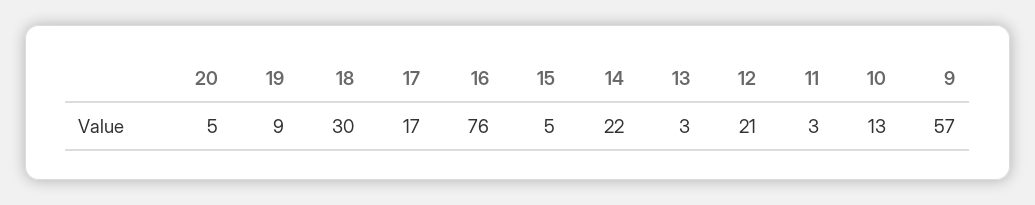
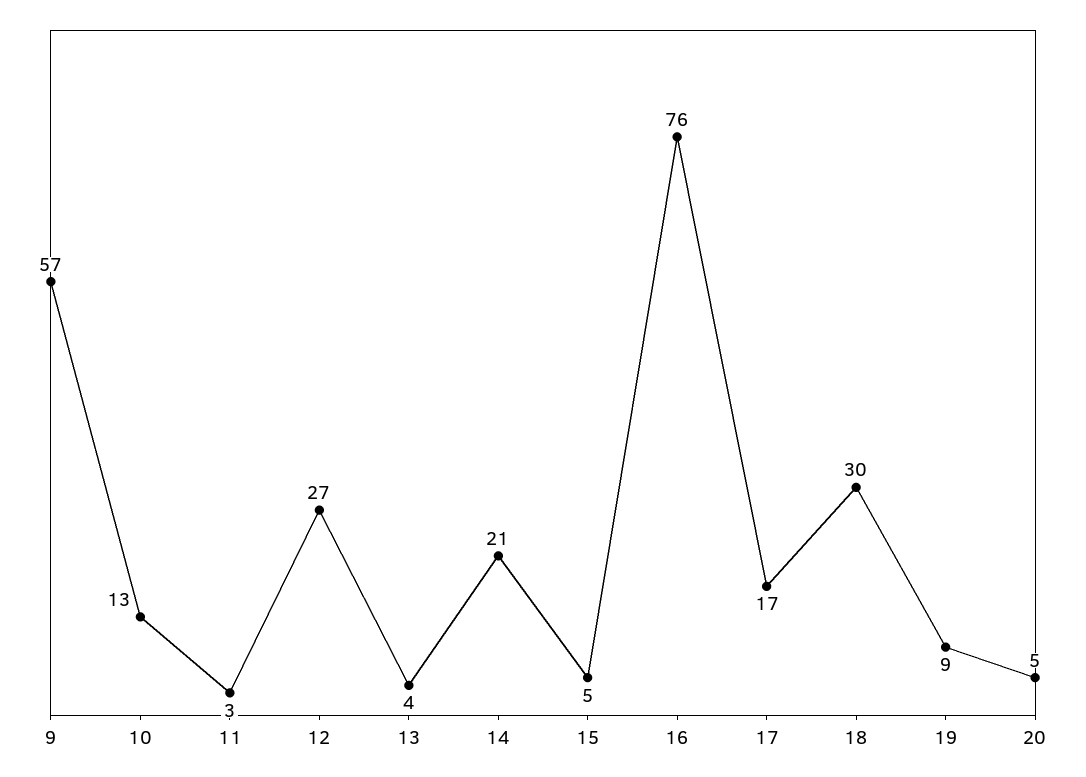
  {
    "20": 5,
    "19": 9,
    "18": 30,
    "17": 17,
    "16": 76,
    "15": 5,
-   "14": 22,
+   "14": 21,
-   "13": 3,
+   "13": 4,
-   "12": 21,
+   "12": 27,
    "11": 3,
    "10": 13,
    "9": 57
  }

